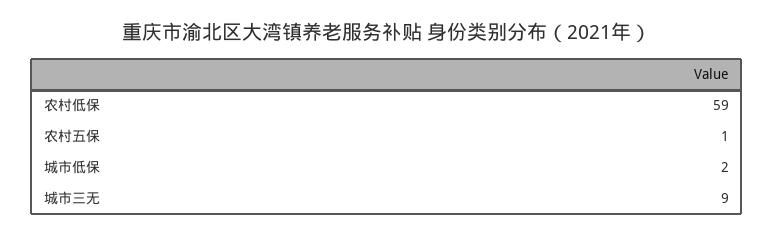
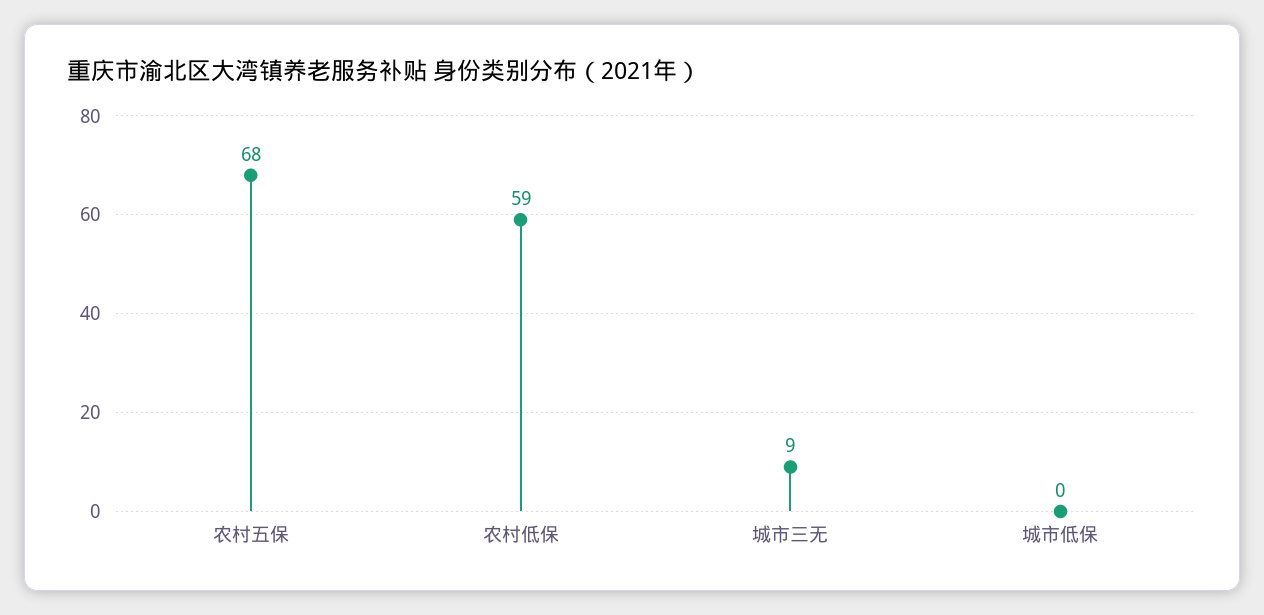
  {
    "农村低保": 59,
-   "农村五保": 1,
+   "农村五保": 68,
-   "城市低保": 2,
+   "城市低保": 0,
    "城市三无": 9
  }

